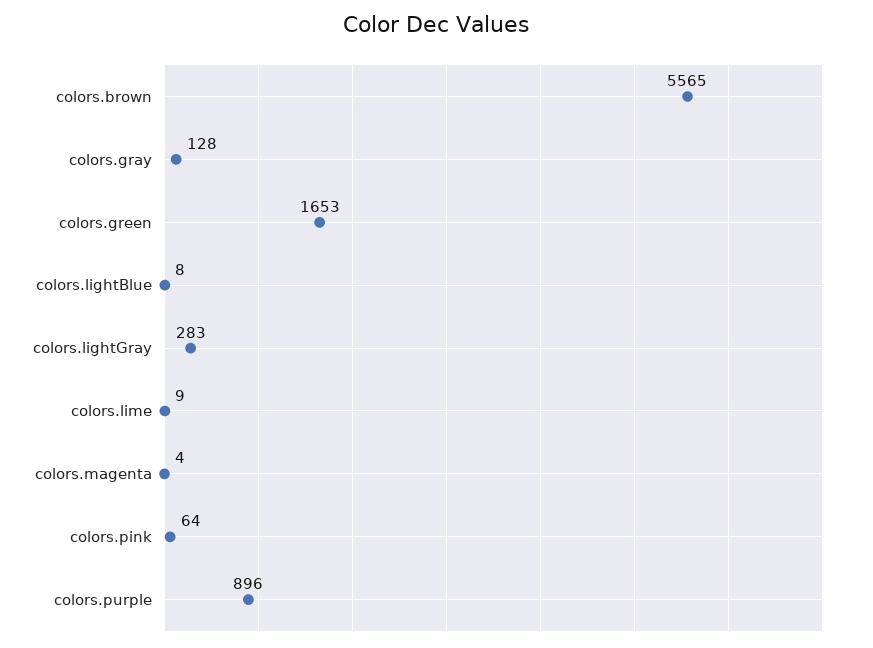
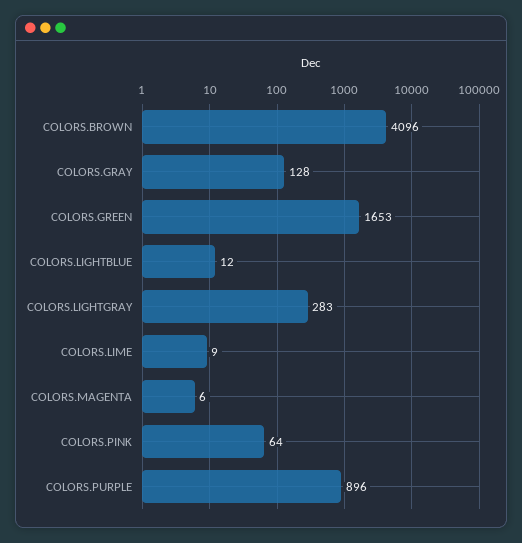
  {
-   "colors.brown": 5565,
+   "colors.brown": 4096,
    "colors.gray": 128,
    "colors.green": 1653,
-   "colors.lightBlue": 8,
+   "colors.lightBlue": 12,
    "colors.lightGray": 283,
    "colors.lime": 9,
-   "colors.magenta": 4,
+   "colors.magenta": 6,
    "colors.pink": 64,
    "colors.purple": 896
  }

